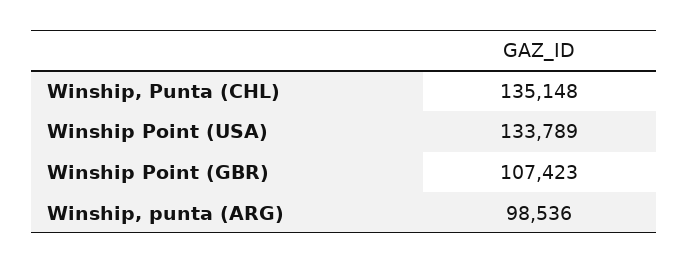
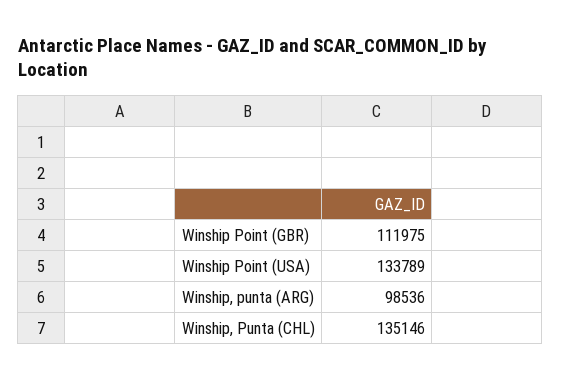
  {
-   "Winship, Punta (CHL)": 135148,
+   "Winship, Punta (CHL)": 135146,
    "Winship Point (USA)": 133789,
-   "Winship Point (GBR)": 107423,
+   "Winship Point (GBR)": 111975,
    "Winship, punta (ARG)": 98536
  }

